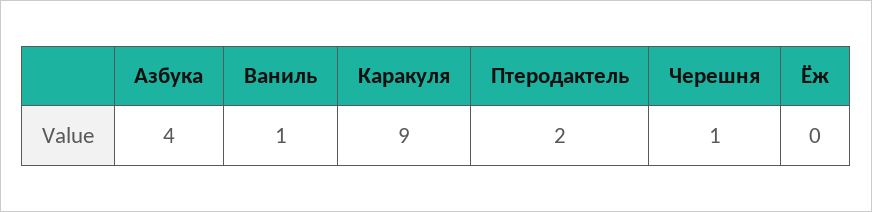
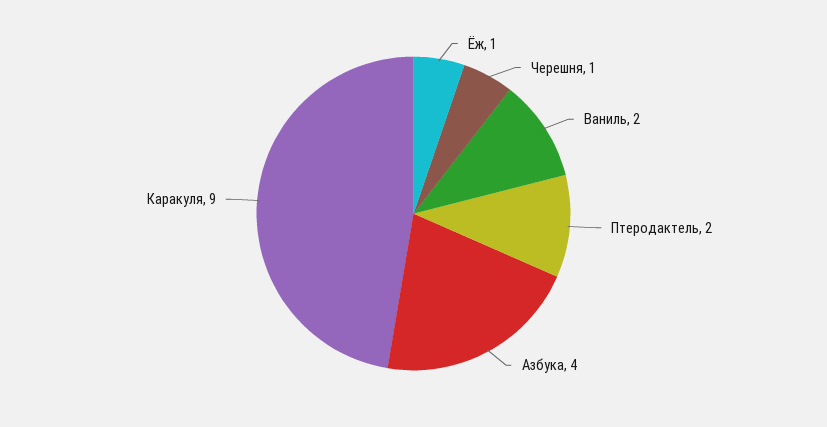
  {
    "Азбука": 4,
-   "Ваниль": 1,
+   "Ваниль": 2,
    "Каракуля": 9,
    "Птеродактель": 2,
    "Черешня": 1,
-   "Ёж": 0
+   "Ёж": 1
  }

